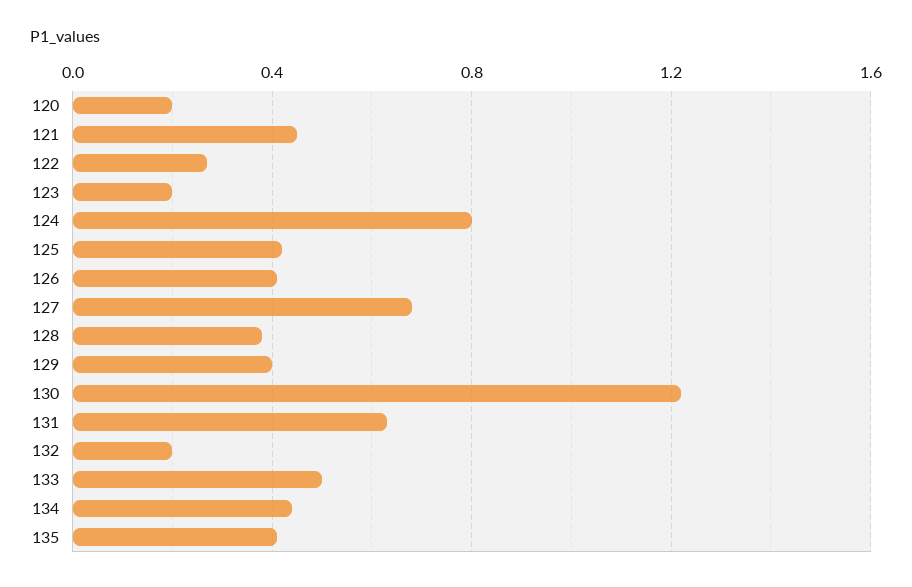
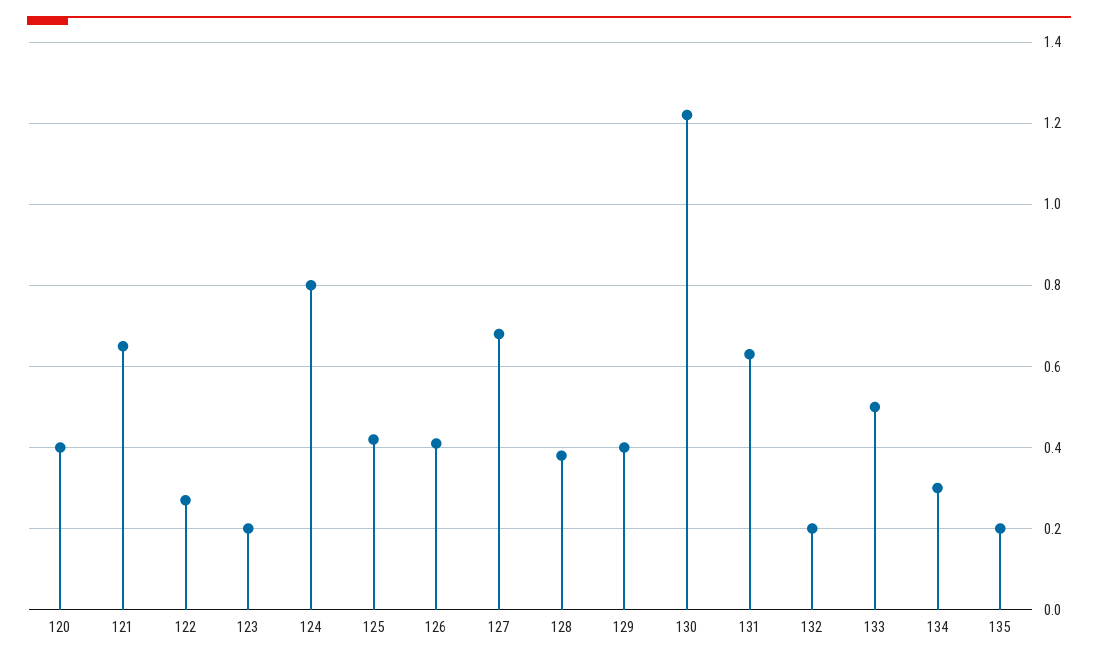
  {
-   "120": 0.2,
+   "120": 0.4,
-   "121": 0.45,
+   "121": 0.65,
    "122": 0.25,
    "123": 0.2,
    "124": 0.8,
    "125": 0.4,
    "126": 0.4,
    "127": 0.7,
    "128": 0.4,
    "129": 0.4,
    "130": 1.2,
    "131": 0.65,
    "132": 0.2,
    "133": 0.5,
-   "134": 0.45,
+   "134": 0.3,
-   "135": 0.4
+   "135": 0.2
  }

